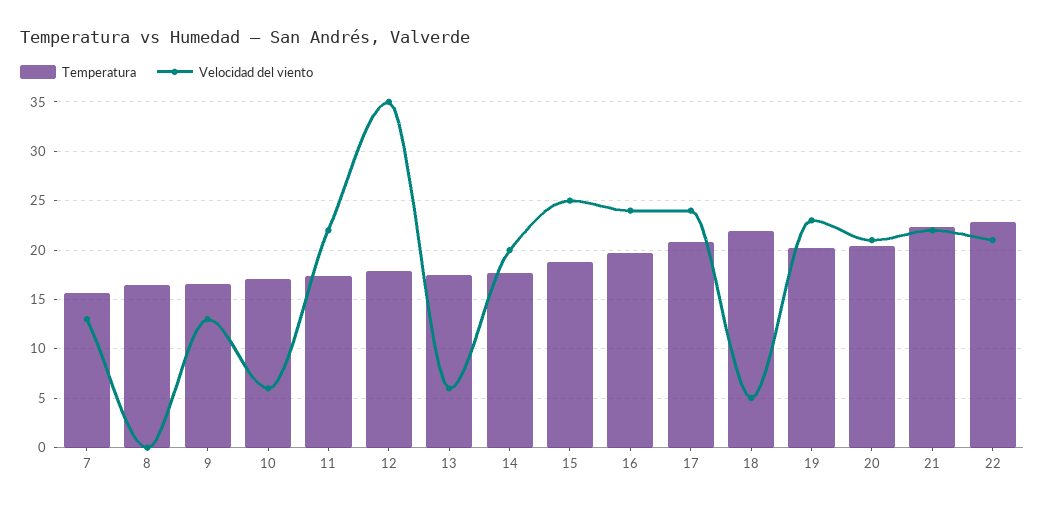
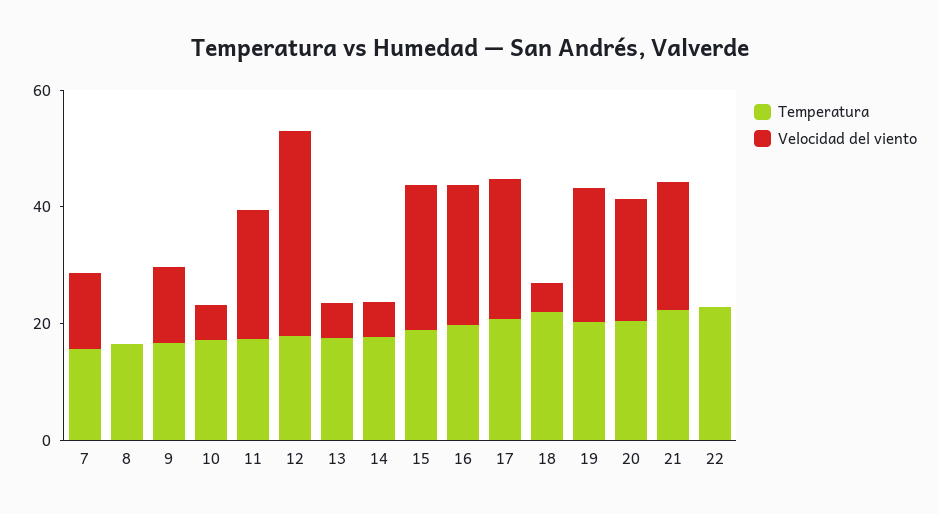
  {
    "Temperatura": {
      "7": 16,
      "8": 17,
      "9": 17,
      "10": 17,
      "11": 17,
      "12": 18,
      "13": 18,
      "14": 18,
      "15": 19,
      "16": 20,
      "17": 21,
      "18": 22,
      "19": 20,
      "20": 20,
      "21": 22,
      "22": 23
    },
    "Velocidad del viento": {
      "7": 13,
      "8": 0,
      "9": 13,
      "10": 6,
      "11": 22,
      "12": 35,
      "13": 6,
-     "14": 20,
+     "14": 5,
      "15": 25,
      "16": 24,
      "17": 24,
      "18": 5,
      "19": 23,
      "20": 21,
      "21": 22,
-     "22": 21
+     "22": 0
    }
  }

